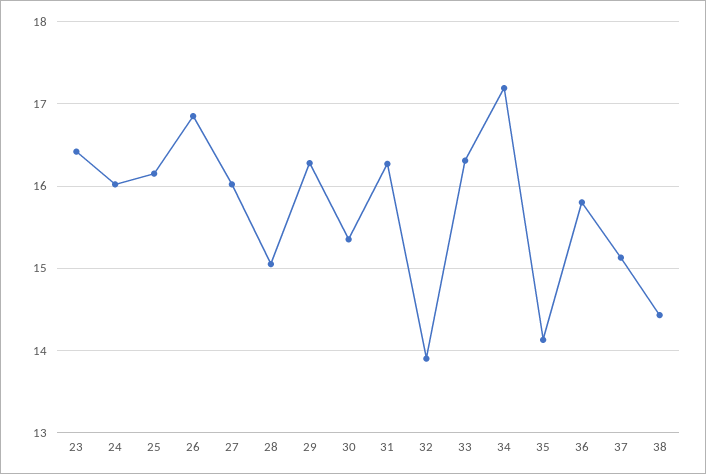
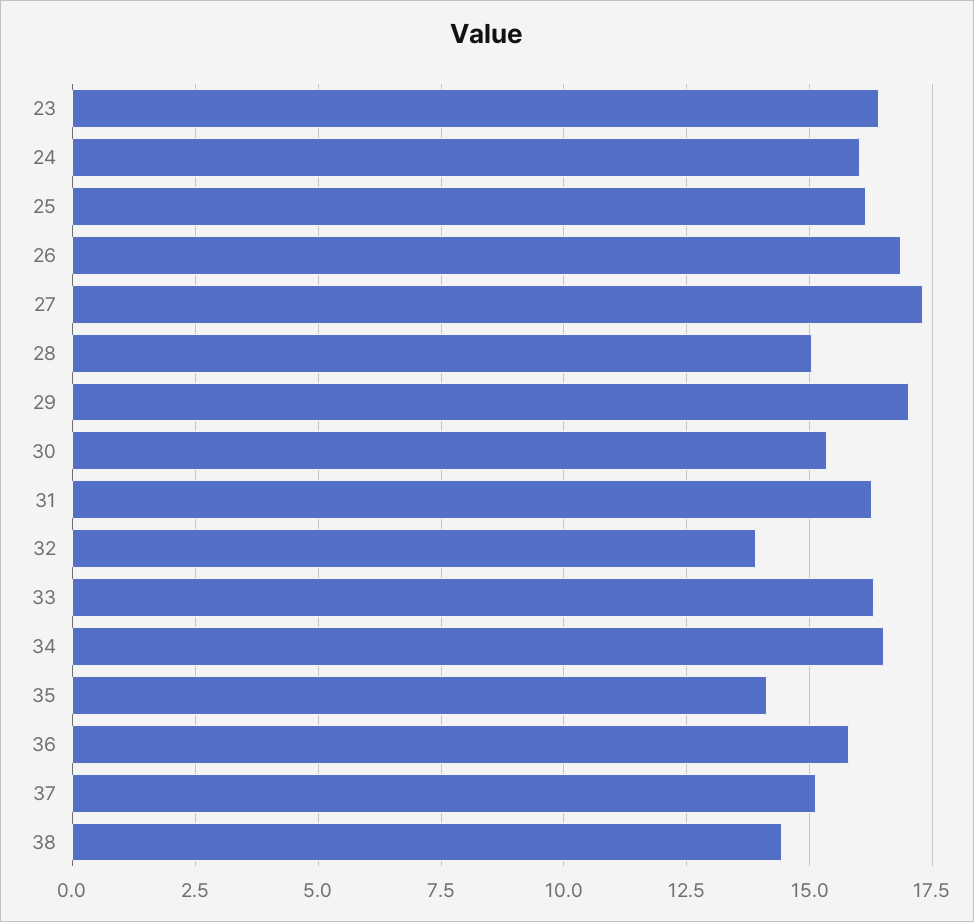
  {
    "23": 16.4,
    "24": 16,
    "25": 16.2,
    "26": 16.9,
-   "27": 16,
+   "27": 17.25,
    "28": 15.1,
-   "29": 16.3,
+   "29": 17,
    "30": 15.4,
    "31": 16.3,
    "32": 13.9,
    "33": 16.3,
-   "34": 17.2,
+   "34": 16.5,
    "35": 14.1,
    "36": 15.8,
    "37": 15.1,
    "38": 14.4
  }

